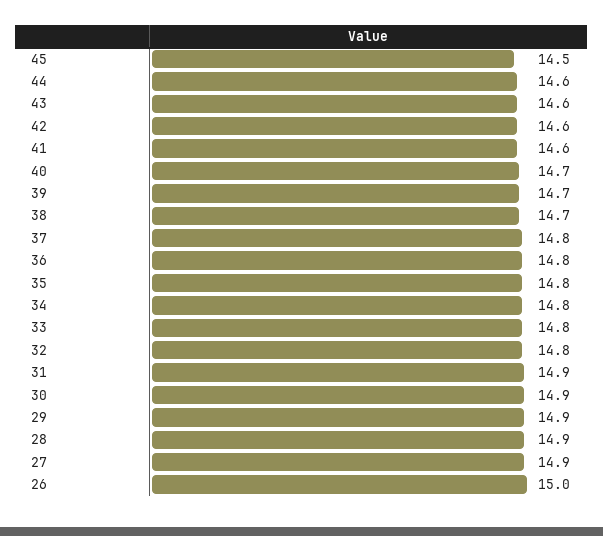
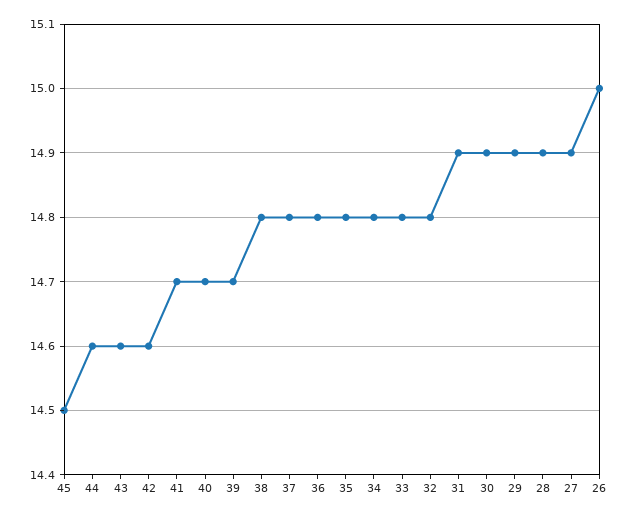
  {
    "45": 14.5,
    "44": 14.6,
    "43": 14.6,
    "42": 14.6,
-   "41": 14.6,
+   "41": 14.7,
    "40": 14.7,
    "39": 14.7,
-   "38": 14.7,
+   "38": 14.8,
    "37": 14.8,
    "36": 14.8,
    "35": 14.8,
    "34": 14.8,
    "33": 14.8,
    "32": 14.8,
    "31": 14.9,
    "30": 14.9,
    "29": 14.9,
    "28": 14.9,
    "27": 14.9,
    "26": 15
  }

